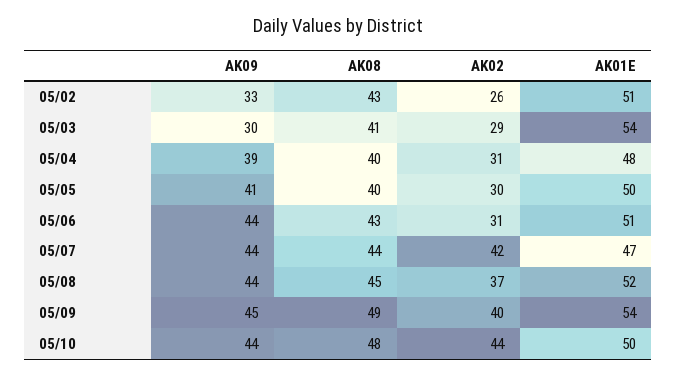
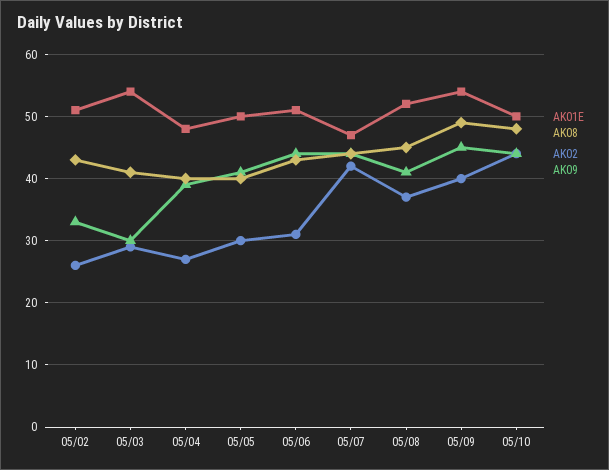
  {
    "AK09": {
      "05/02": 33,
      "05/03": 30,
      "05/04": 39,
      "05/05": 41,
      "05/06": 44,
      "05/07": 44,
-     "05/08": 44,
+     "05/08": 41,
      "05/09": 45,
      "05/10": 44
    },
    "AK08": {
      "05/02": 43,
      "05/03": 41,
      "05/04": 40,
      "05/05": 40,
      "05/06": 43,
      "05/07": 44,
      "05/08": 45,
      "05/09": 49,
      "05/10": 48
    },
    "AK02": {
      "05/02": 26,
      "05/03": 29,
-     "05/04": 31,
+     "05/04": 27,
      "05/05": 30,
      "05/06": 31,
      "05/07": 42,
      "05/08": 37,
      "05/09": 40,
      "05/10": 44
    },
    "AK01E": {
      "05/02": 51,
      "05/03": 54,
      "05/04": 48,
      "05/05": 50,
      "05/06": 51,
      "05/07": 47,
      "05/08": 52,
      "05/09": 54,
      "05/10": 50
    }
  }

